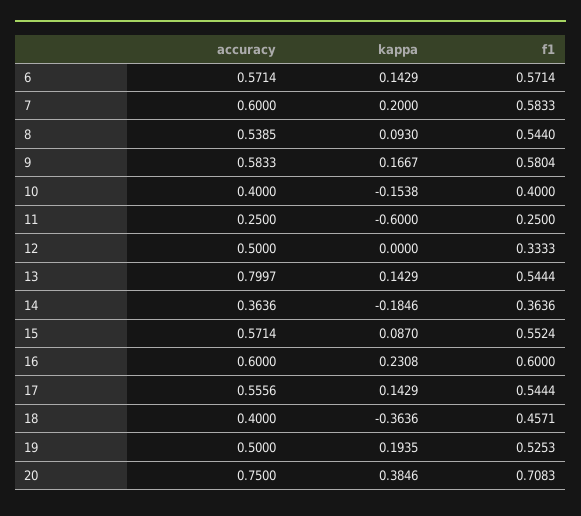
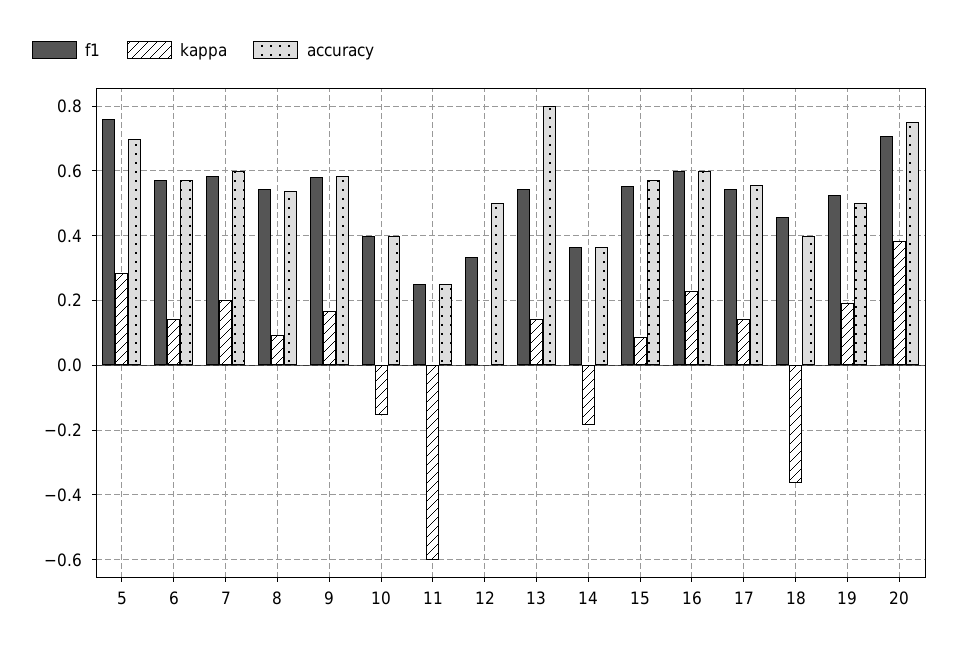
  {
    "accuracy": {
      "6": 0.5714,
      "7": 0.6,
      "8": 0.5385,
      "9": 0.5833,
      "10": 0.4,
      "11": 0.25,
      "12": 0.5,
      "13": 0.7997,
      "14": 0.3636,
      "15": 0.5714,
      "16": 0.6,
      "17": 0.5556,
      "18": 0.4,
      "19": 0.5,
-     "20": 0.75
+     "20": 0.75,
+     "5": 0.7
    },
    "kappa": {
      "6": 0.1429,
      "7": 0.2,
      "8": 0.093,
      "9": 0.1667,
      "10": -0.1538,
      "11": -0.6,
      "12": 0,
      "13": 0.1429,
      "14": -0.1846,
      "15": 0.087,
      "16": 0.2308,
      "17": 0.1429,
      "18": -0.3636,
      "19": 0.1935,
-     "20": 0.3846
+     "20": 0.3846,
+     "5": 0.28
    },
    "f1": {
      "6": 0.5714,
      "7": 0.5833,
      "8": 0.544,
      "9": 0.5804,
      "10": 0.4,
      "11": 0.25,
      "12": 0.3333,
      "13": 0.5444,
      "14": 0.3636,
      "15": 0.5524,
      "16": 0.6,
      "17": 0.5444,
      "18": 0.4571,
      "19": 0.5253,
-     "20": 0.7083
+     "20": 0.7083,
+     "5": 0.76
    }
  }

